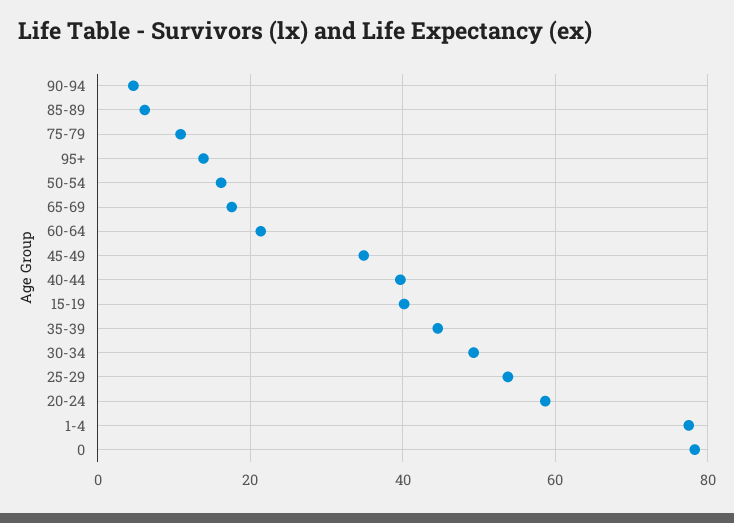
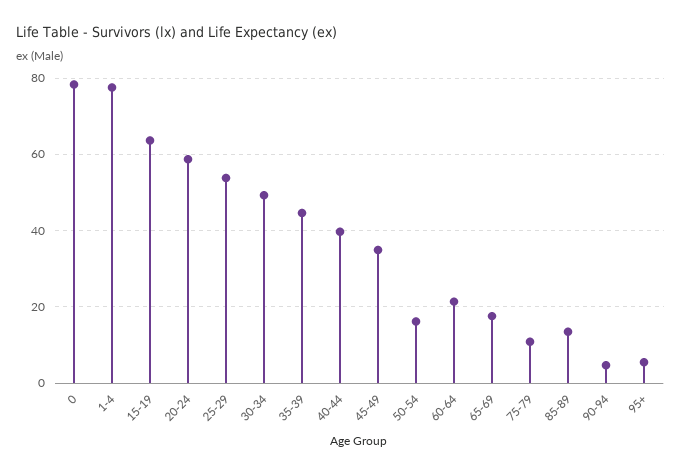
  {
    "90-94": 4,
-   "85-89": 6,
+   "85-89": 14,
    "75-79": 10,
-   "95+": 14,
+   "95+": 6,
    "50-54": 16,
    "65-69": 18,
    "60-64": 22,
    "45-49": 34,
    "40-44": 40,
-   "15-19": 40,
+   "15-19": 64,
    "35-39": 44,
    "30-34": 50,
    "25-29": 54,
    "20-24": 58,
    "1-4": 78,
    "0": 78
  }

